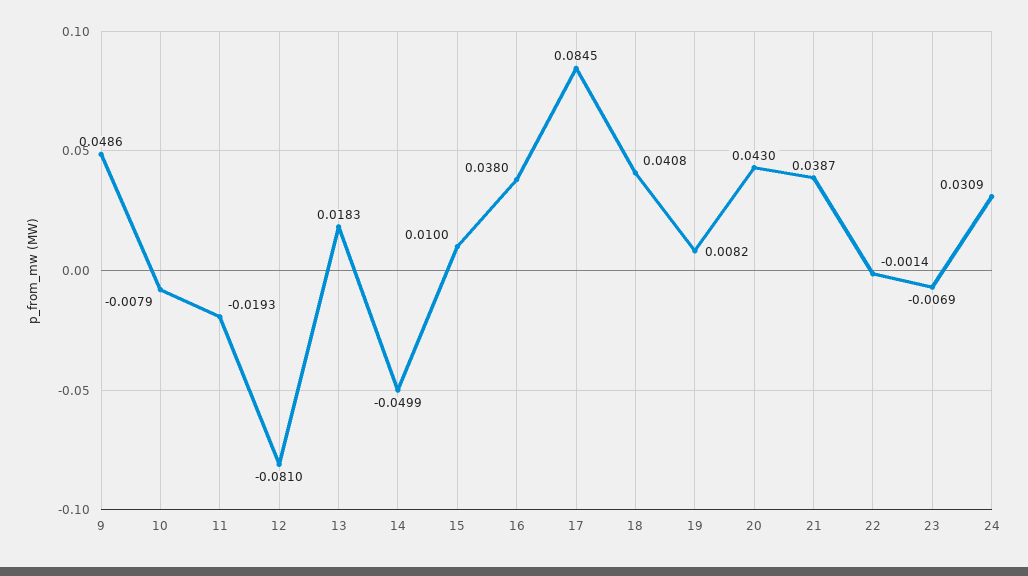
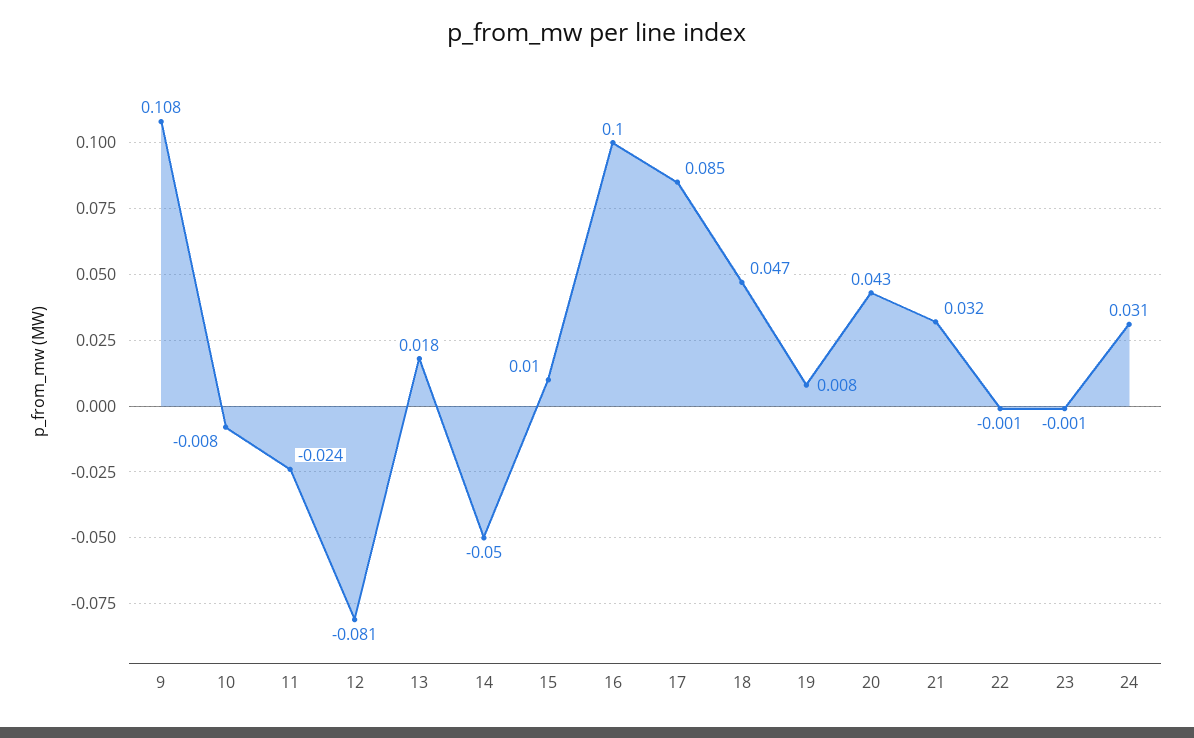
  {
-   "9": 0.0486,
+   "9": 0.108,
    "10": -0.0079,
-   "11": -0.0193,
+   "11": -0.024,
    "12": -0.081,
    "13": 0.0183,
    "14": -0.0499,
    "15": 0.01,
-   "16": 0.038,
+   "16": 0.1,
    "17": 0.0845,
-   "18": 0.0408,
+   "18": 0.047,
    "19": 0.0082,
    "20": 0.043,
-   "21": 0.0387,
+   "21": 0.032,
    "22": -0.0014,
-   "23": -0.0069,
+   "23": -0.001,
    "24": 0.0309
  }

